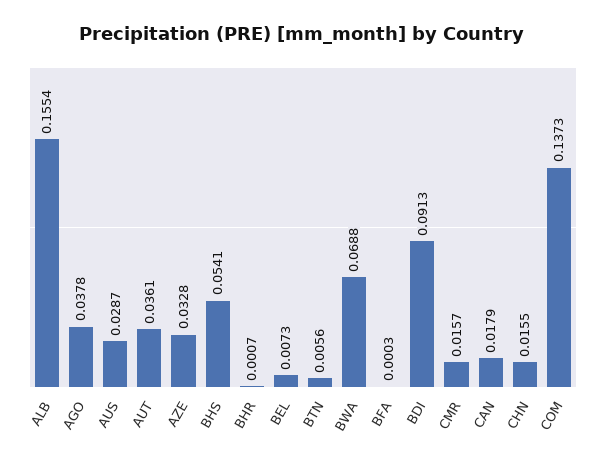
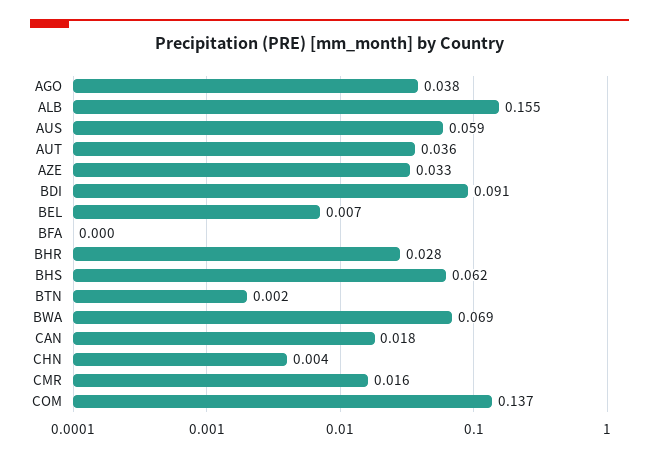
  {
    "ALB": 0.1554,
    "AGO": 0.0378,
-   "AUS": 0.0287,
+   "AUS": 0.059,
    "AUT": 0.0361,
    "AZE": 0.0328,
-   "BHS": 0.0541,
+   "BHS": 0.062,
-   "BHR": 0.0007,
+   "BHR": 0.028,
    "BEL": 0.0073,
-   "BTN": 0.0056,
+   "BTN": 0.002,
    "BWA": 0.0688,
    "BFA": 0.0003,
    "BDI": 0.0913,
    "CMR": 0.0157,
    "CAN": 0.0179,
-   "CHN": 0.0155,
+   "CHN": 0.004,
    "COM": 0.1373
  }

